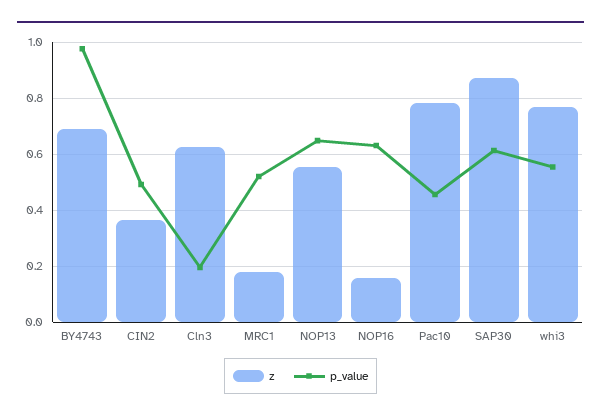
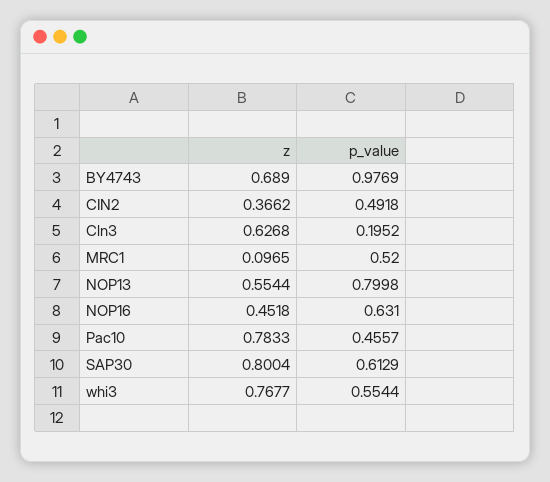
  {
    "z": {
      "BY4743": 0.689,
      "CIN2": 0.3662,
      "Cln3": 0.6268,
-     "MRC1": 0.175,
+     "MRC1": 0.0965,
      "NOP13": 0.5544,
-     "NOP16": 0.15,
+     "NOP16": 0.4518,
      "Pac10": 0.7833,
-     "SAP30": 0.875,
+     "SAP30": 0.8004,
      "whi3": 0.7677
    },
    "p_value": {
      "BY4743": 0.9769,
      "CIN2": 0.4918,
      "Cln3": 0.1952,
      "MRC1": 0.52,
-     "NOP13": 0.65,
+     "NOP13": 0.7998,
      "NOP16": 0.631,
      "Pac10": 0.4557,
      "SAP30": 0.6129,
      "whi3": 0.5544
    }
  }

